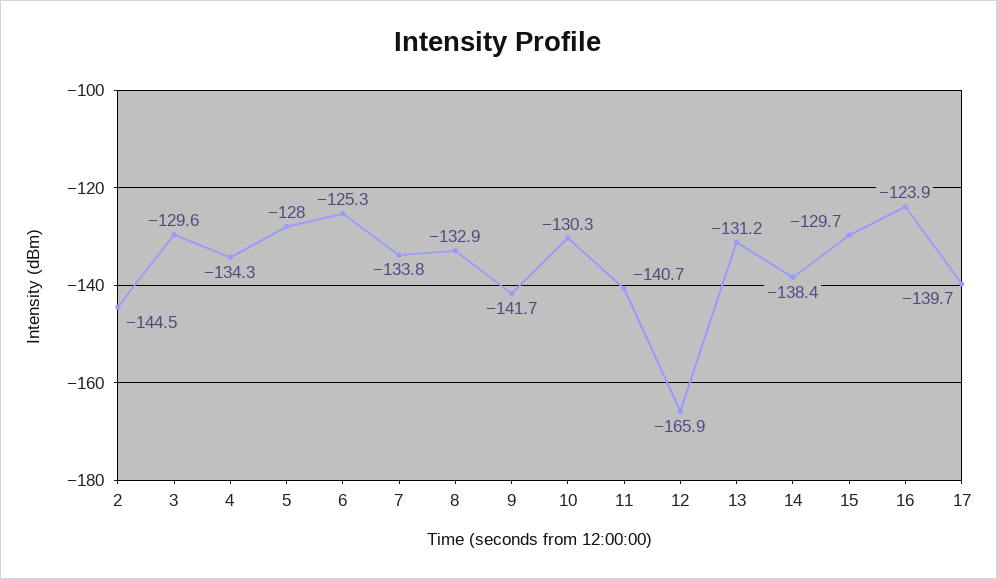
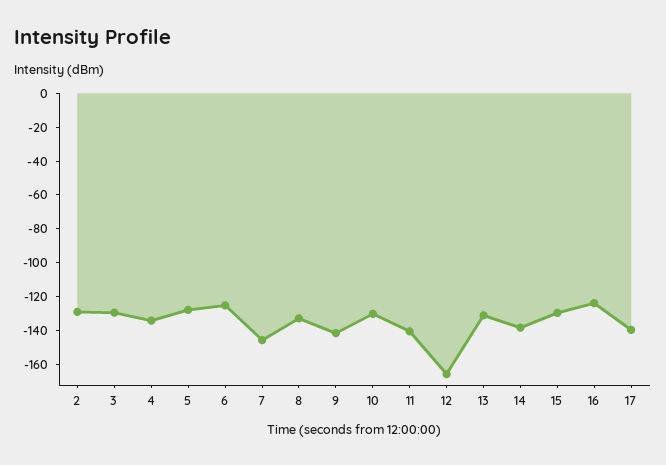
  {
-   "2": -144.5,
+   "2": -130,
    "3": -129.6,
    "4": -134.3,
    "5": -128,
    "6": -125.3,
-   "7": -133.8,
+   "7": -145,
    "8": -132.9,
    "9": -141.7,
    "10": -130.3,
    "11": -140.7,
    "12": -165.9,
    "13": -131.2,
    "14": -138.4,
    "15": -129.7,
    "16": -123.9,
    "17": -139.7
  }

